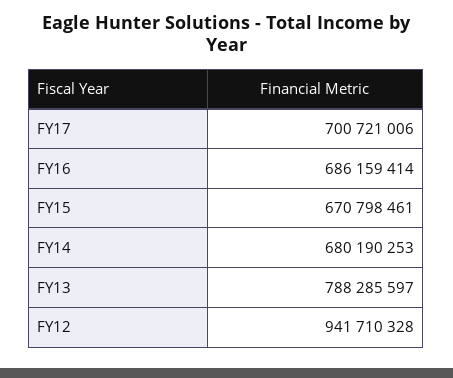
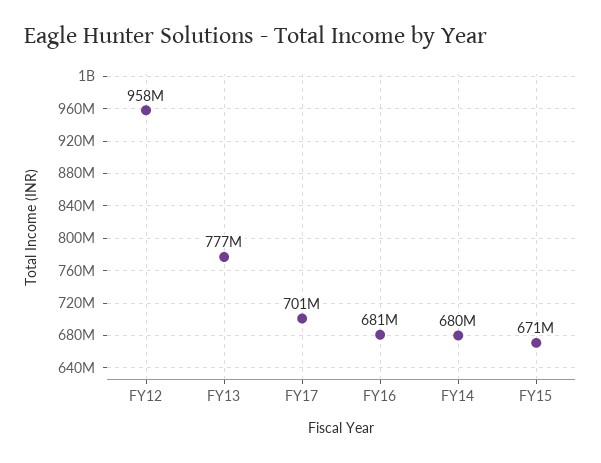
  {
    "FY17": 700721006,
-   "FY16": 686159414,
+   "FY16": 681000000,
    "FY15": 670798461,
    "FY14": 680190253,
-   "FY13": 788285597,
+   "FY13": 777000000,
-   "FY12": 941710328
+   "FY12": 958000000
  }

